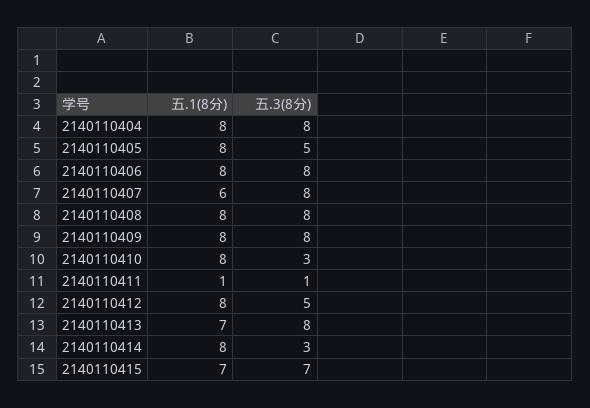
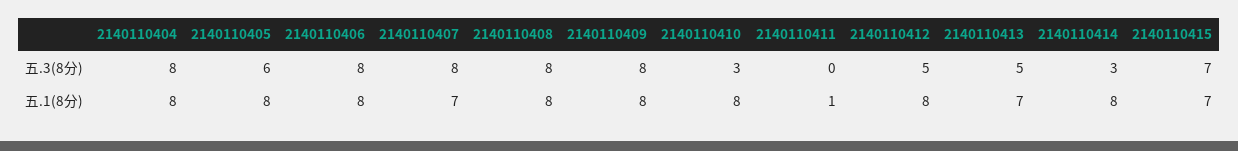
  {
    "五.1(8分)": {
      "2140110404": 8,
      "2140110405": 8,
      "2140110406": 8,
-     "2140110407": 6,
+     "2140110407": 7,
      "2140110408": 8,
      "2140110409": 8,
      "2140110410": 8,
      "2140110411": 1,
      "2140110412": 8,
      "2140110413": 7,
      "2140110414": 8,
      "2140110415": 7
    },
    "五.3(8分)": {
      "2140110404": 8,
-     "2140110405": 5,
+     "2140110405": 6,
      "2140110406": 8,
      "2140110407": 8,
      "2140110408": 8,
      "2140110409": 8,
      "2140110410": 3,
-     "2140110411": 1,
+     "2140110411": 0,
      "2140110412": 5,
-     "2140110413": 8,
+     "2140110413": 5,
      "2140110414": 3,
      "2140110415": 7
    }
  }

